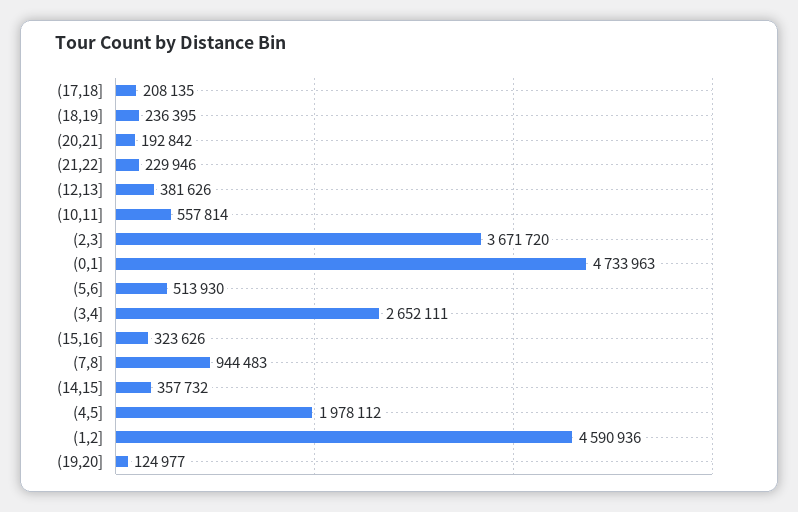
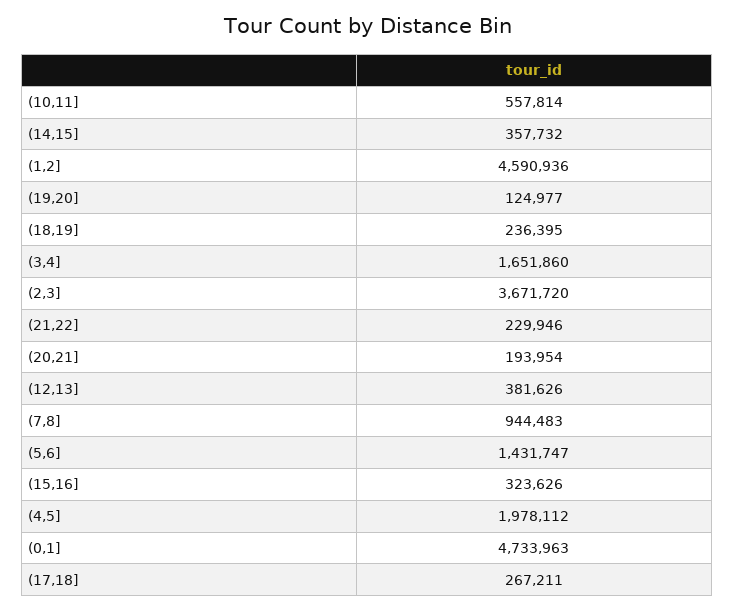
  {
-   "(17,18]": 208135,
+   "(17,18]": 267211,
    "(18,19]": 236395,
-   "(20,21]": 192842,
+   "(20,21]": 193954,
    "(21,22]": 229946,
    "(12,13]": 381626,
    "(10,11]": 557814,
    "(2,3]": 3671720,
    "(0,1]": 4733963,
-   "(5,6]": 513930,
+   "(5,6]": 1431747,
-   "(3,4]": 2652111,
+   "(3,4]": 1651860,
    "(15,16]": 323626,
    "(7,8]": 944483,
    "(14,15]": 357732,
    "(4,5]": 1978112,
    "(1,2]": 4590936,
    "(19,20]": 124977
  }

